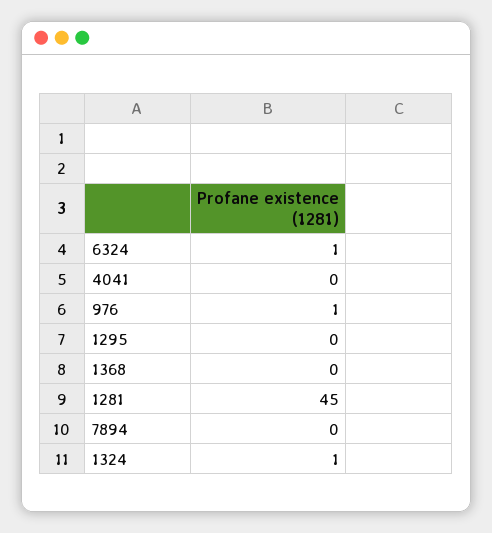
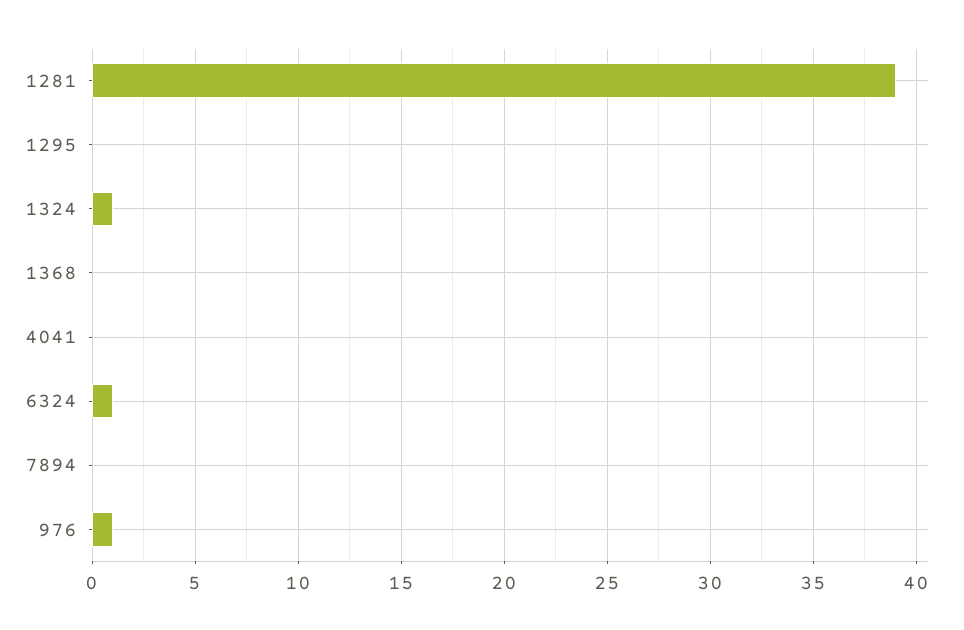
  {
    "6324": 1,
    "4041": 0,
    "976": 1,
    "1295": 0,
    "1368": 0,
-   "1281": 45,
+   "1281": 39,
    "7894": 0,
    "1324": 1
  }

